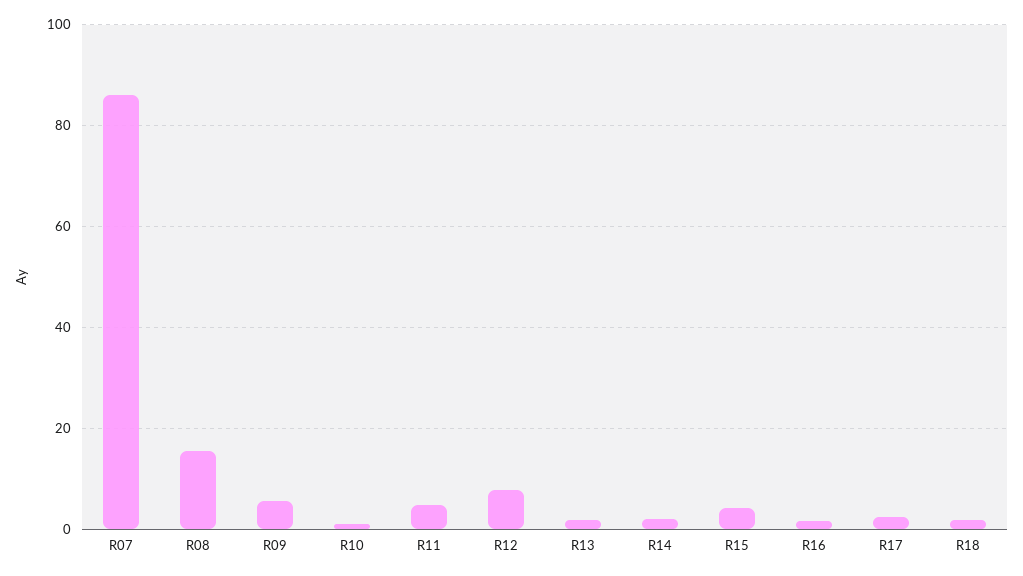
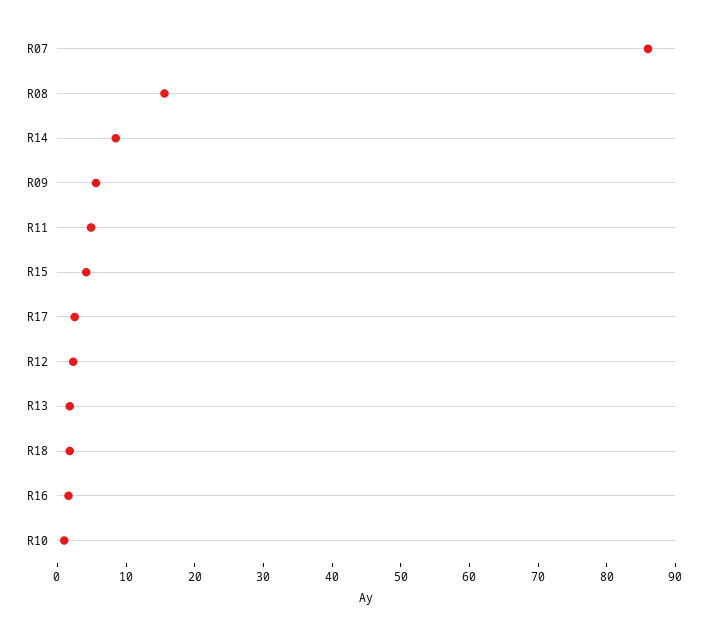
  {
    "R07": 86,
    "R08": 16,
    "R09": 6,
    "R10": 2,
    "R11": 4,
-   "R12": 8,
+   "R12": 2,
    "R13": 2,
-   "R14": 2,
+   "R14": 8,
    "R15": 4,
    "R16": 2,
    "R17": 2,
    "R18": 2
  }

